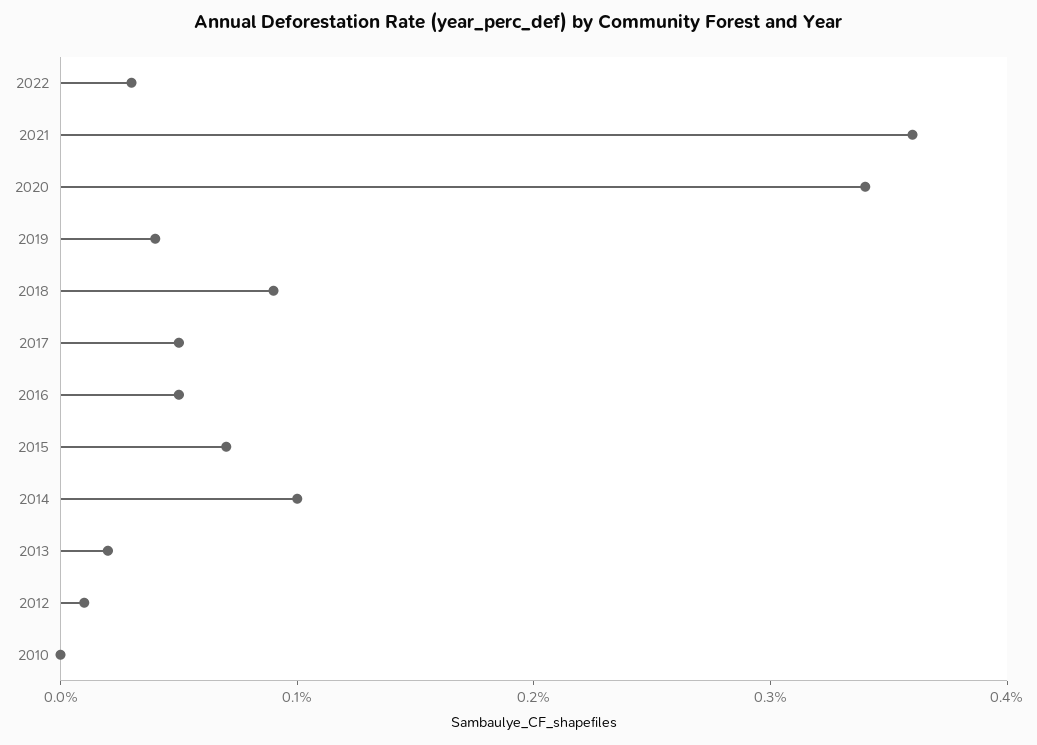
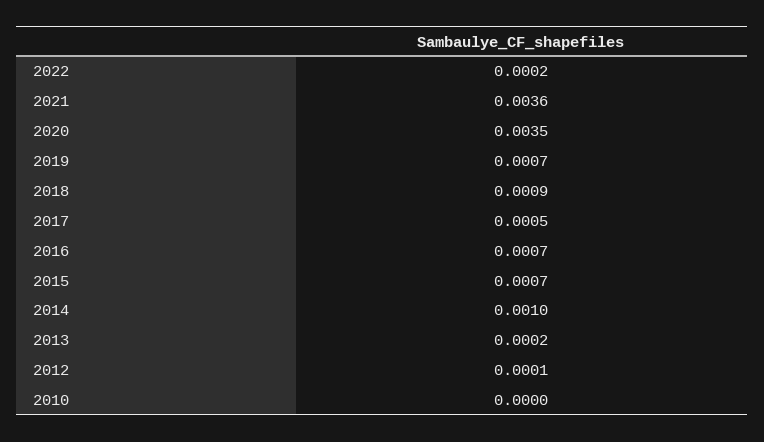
  {
-   "2022": 0.0003,
+   "2022": 0.0002,
    "2021": 0.0036,
-   "2020": 0.0034,
+   "2020": 0.0035,
-   "2019": 0.0004,
+   "2019": 0.0007,
    "2018": 0.0009,
    "2017": 0.0005,
-   "2016": 0.0005,
+   "2016": 0.0007,
    "2015": 0.0007,
    "2014": 0.001,
    "2013": 0.0002,
    "2012": 0.0001,
    "2010": 0
  }

